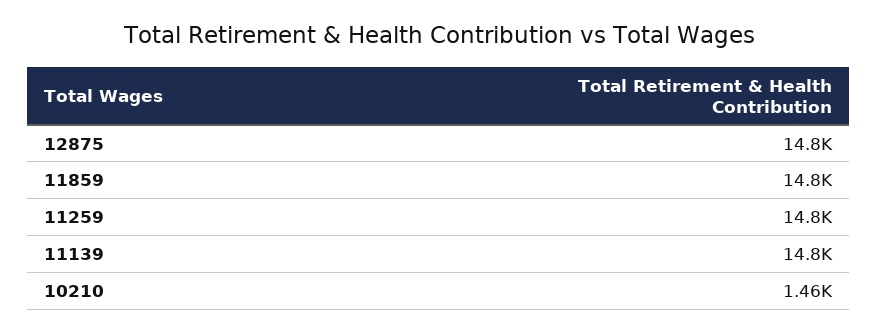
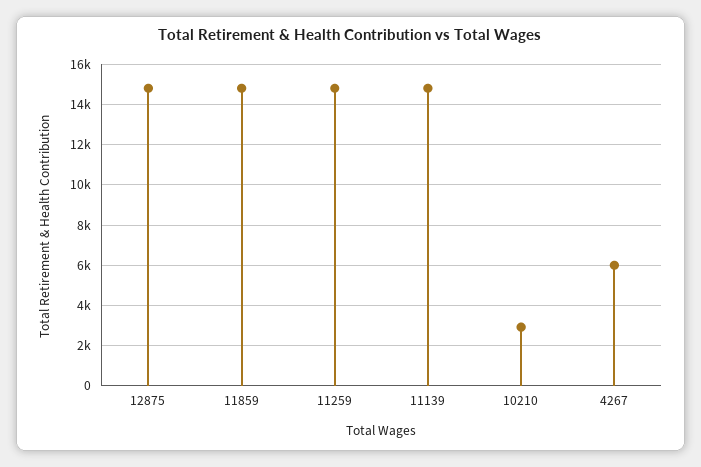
  {
    "12875": 14800,
    "11859": 14800,
    "11259": 14800,
    "11139": 14800,
-   "10210": 1460
+   "10210": 3000,
+   "4267": 6000
  }

